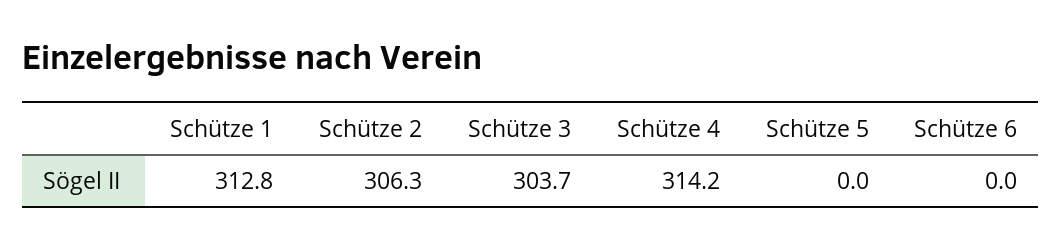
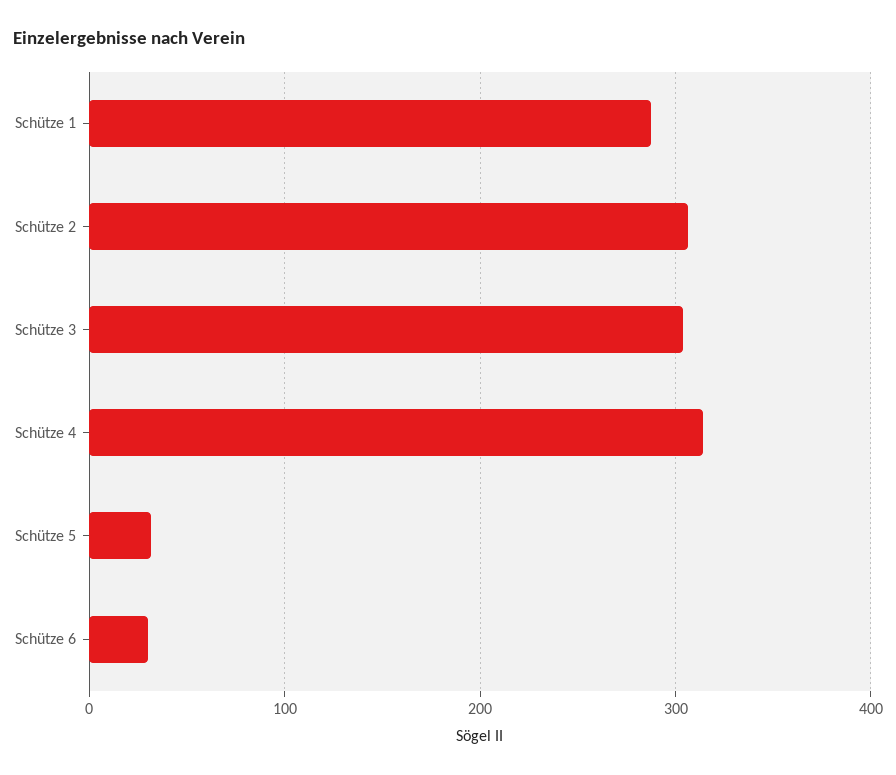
  {
-   "Schütze 1": 312.8,
+   "Schütze 1": 290,
    "Schütze 2": 306.3,
    "Schütze 3": 303.7,
    "Schütze 4": 314.2,
-   "Schütze 5": 0,
+   "Schütze 5": 30,
-   "Schütze 6": 0
+   "Schütze 6": 30
  }

